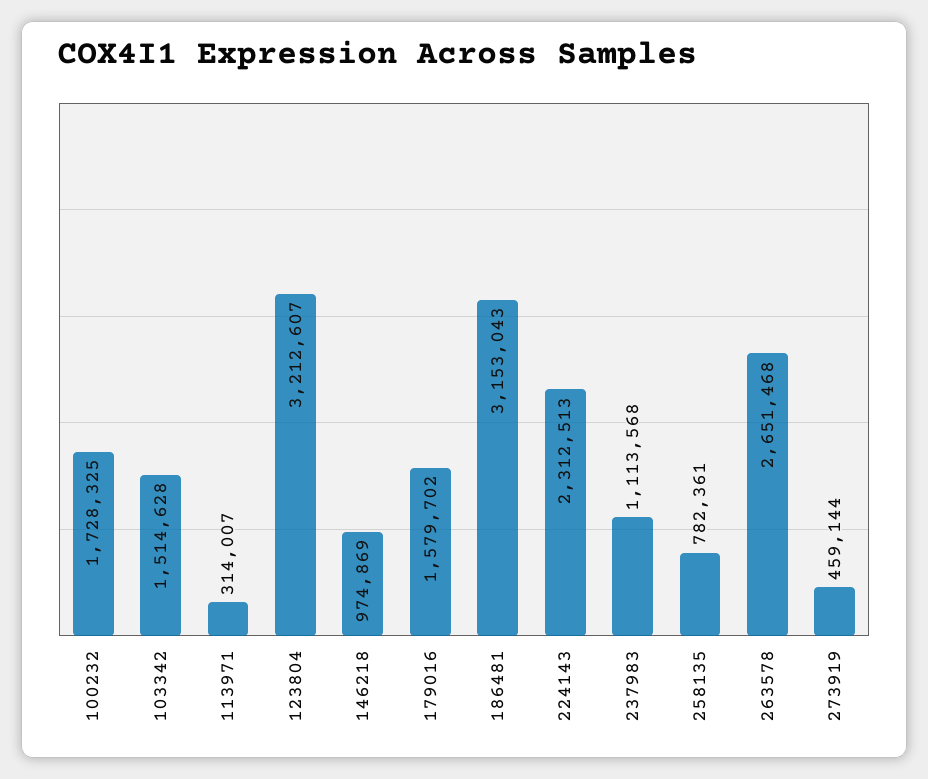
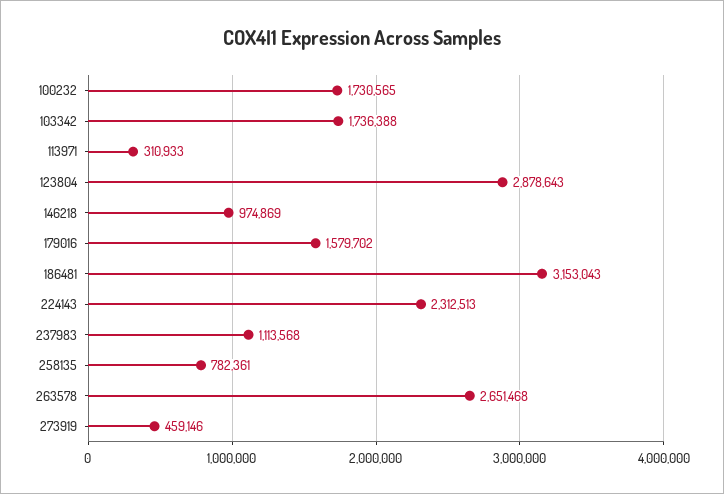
  {
-   "100232": 1728325,
+   "100232": 1730565,
-   "103342": 1514628,
+   "103342": 1736388,
-   "113971": 314007,
+   "113971": 310933,
-   "123804": 3212607,
+   "123804": 2878643,
    "146218": 974869,
    "179016": 1579702,
    "186481": 3153043,
    "224143": 2312513,
    "237983": 1113568,
    "258135": 782361,
    "263578": 2651468,
-   "273919": 459144
+   "273919": 459146
  }

